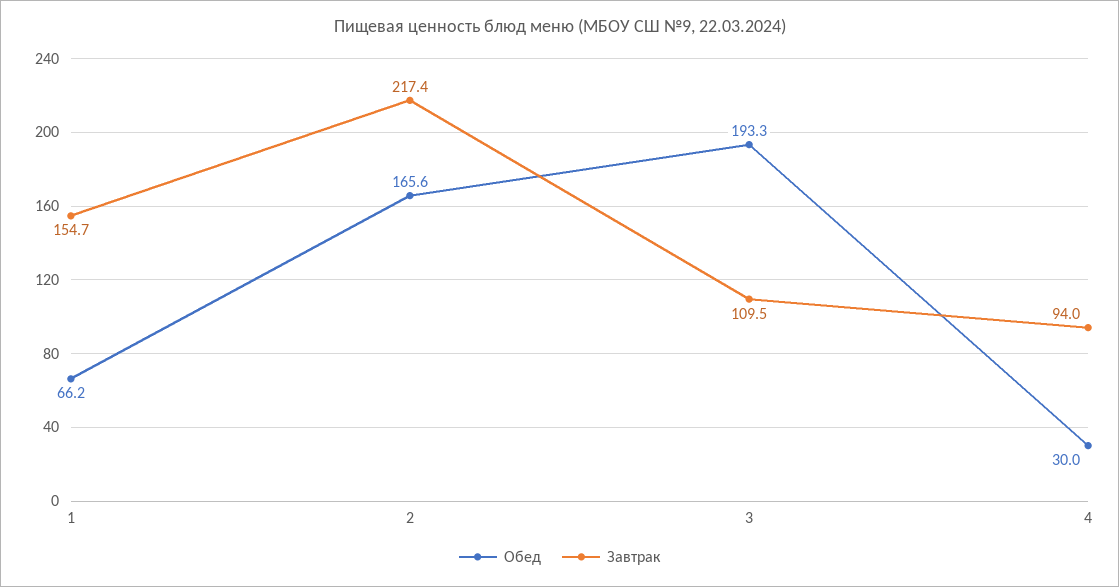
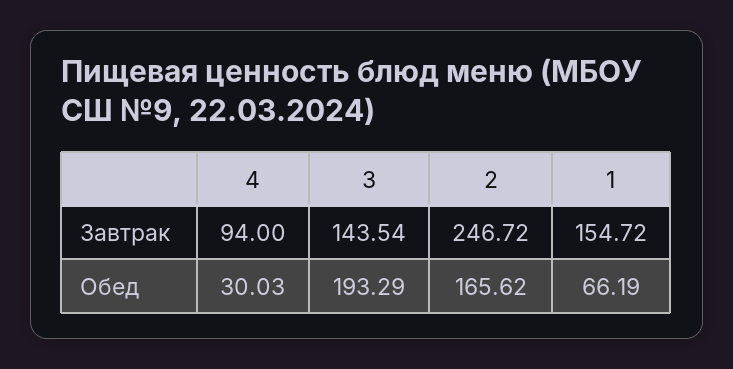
  {
    "Обед": {
      "1": 66.19,
      "2": 165.62,
      "3": 193.29,
      "4": 30.03
    },
    "Завтрак": {
      "1": 154.72,
-     "2": 217.4,
+     "2": 246.72,
-     "3": 109.5,
+     "3": 143.54,
      "4": 94
    }
  }

